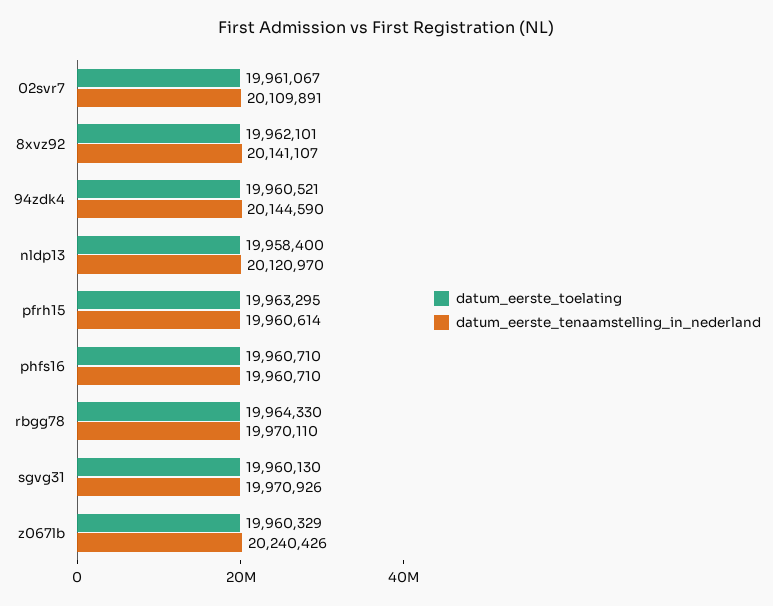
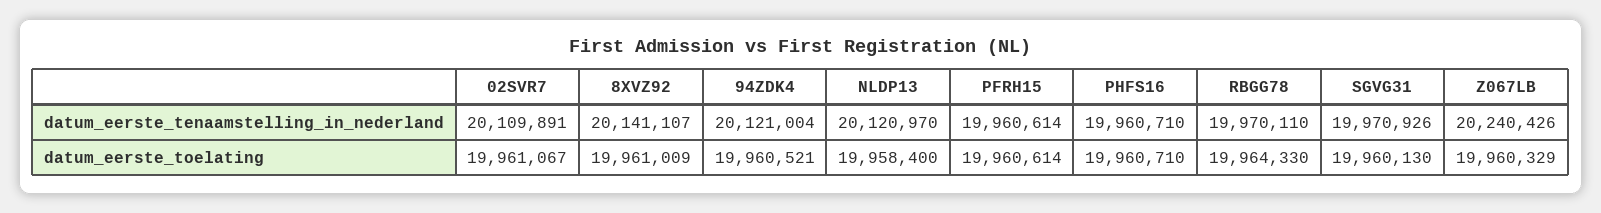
  {
    "datum_eerste_toelating": {
      "02svr7": 19961067,
-     "8xvz92": 19962101,
+     "8xvz92": 19961009,
      "94zdk4": 19960521,
      "nldp13": 19958400,
-     "pfrh15": 19963295,
+     "pfrh15": 19960614,
      "phfs16": 19960710,
      "rbgg78": 19964330,
      "sgvg31": 19960130,
      "z067lb": 19960329
    },
    "datum_eerste_tenaamstelling_in_nederland": {
      "02svr7": 20109891,
      "8xvz92": 20141107,
-     "94zdk4": 20144590,
+     "94zdk4": 20121004,
      "nldp13": 20120970,
      "pfrh15": 19960614,
      "phfs16": 19960710,
      "rbgg78": 19970110,
      "sgvg31": 19970926,
      "z067lb": 20240426
    }
  }

